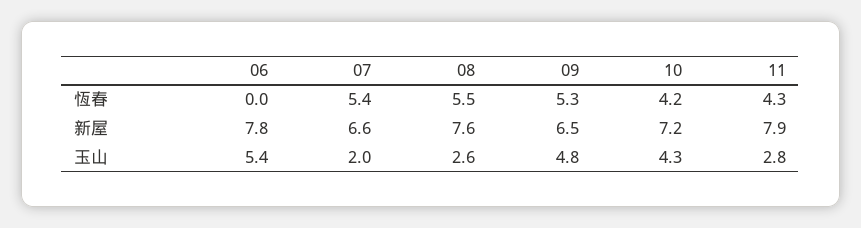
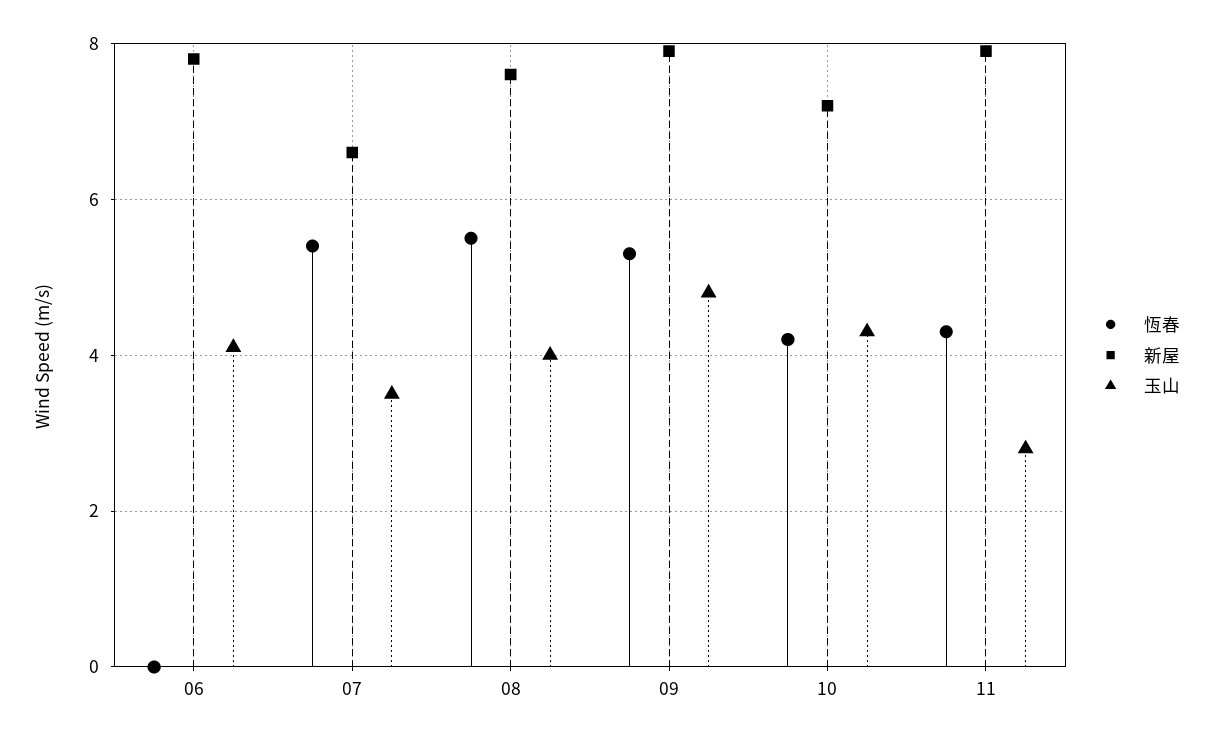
  {
    "恆春": {
      "06": 0,
      "07": 5.4,
      "08": 5.5,
      "09": 5.3,
      "10": 4.2,
      "11": 4.3
    },
    "新屋": {
      "06": 7.8,
      "07": 6.6,
      "08": 7.6,
-     "09": 6.5,
+     "09": 8,
      "10": 7.2,
      "11": 7.9
    },
    "玉山": {
-     "06": 5.4,
+     "06": 4,
-     "07": 2,
+     "07": 3.5,
-     "08": 2.6,
+     "08": 4,
      "09": 4.8,
      "10": 4.3,
      "11": 2.8
    }
  }

